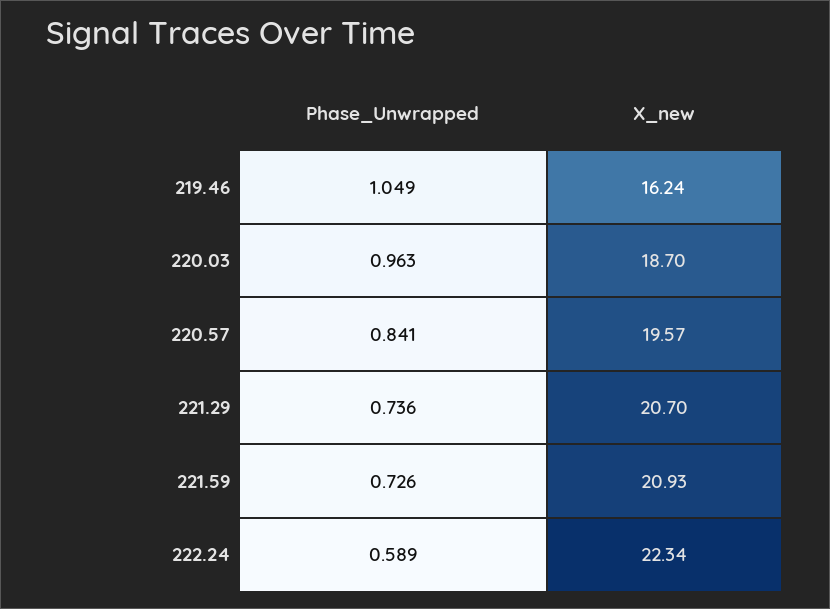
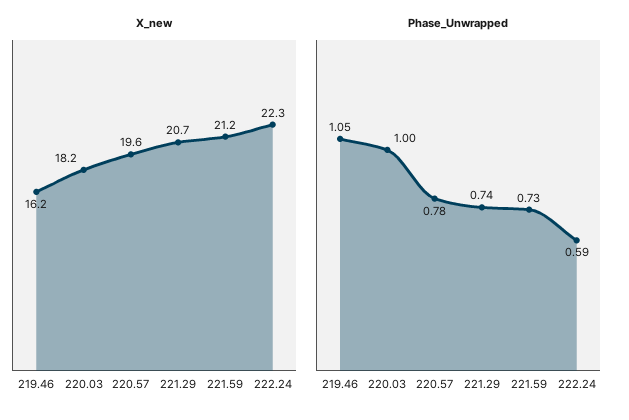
  {
    "Phase_Unwrapped": {
      "219.46": 1.049,
-     "220.03": 0.963,
+     "220.03": 1,
-     "220.57": 0.841,
+     "220.57": 0.78,
      "221.29": 0.736,
      "221.59": 0.726,
      "222.24": 0.589
    },
    "X_new": {
      "219.46": 16.24,
-     "220.03": 18.7,
+     "220.03": 18.2,
      "220.57": 19.57,
      "221.29": 20.7,
-     "221.59": 20.93,
+     "221.59": 21.2,
      "222.24": 22.34
    }
  }

